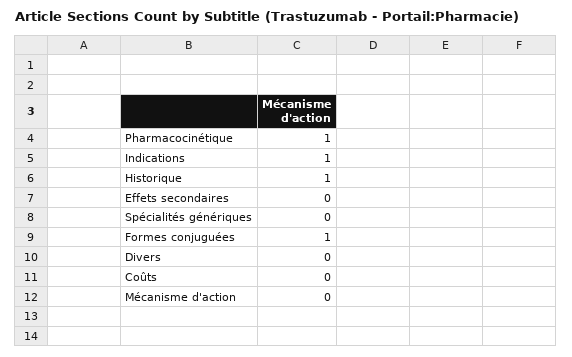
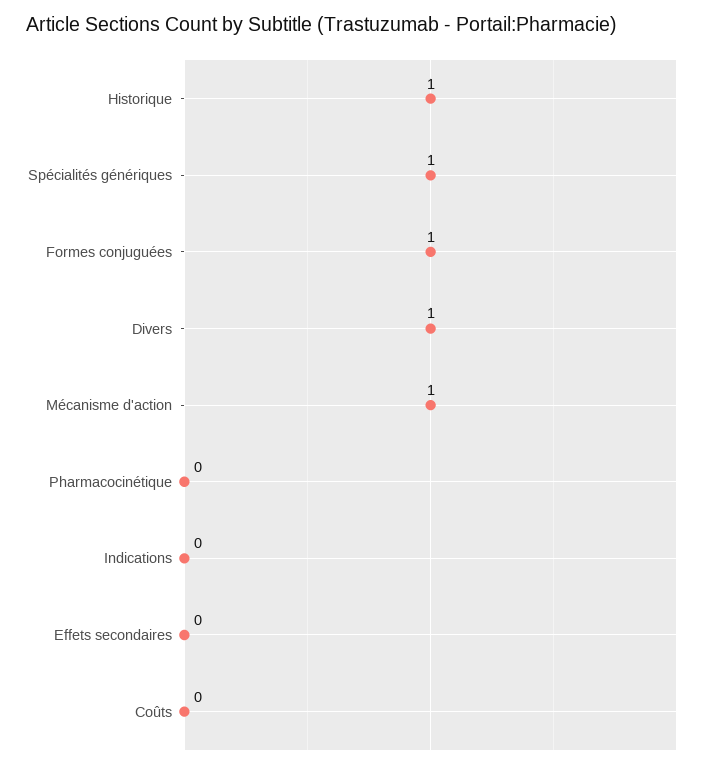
  {
-   "Pharmacocinétique": 1,
+   "Pharmacocinétique": 0,
-   "Indications": 1,
+   "Indications": 0,
    "Historique": 1,
    "Effets secondaires": 0,
-   "Spécialités génériques": 0,
+   "Spécialités génériques": 1,
    "Formes conjuguées": 1,
-   "Divers": 0,
+   "Divers": 1,
    "Coûts": 0,
-   "Mécanisme d'action": 0
+   "Mécanisme d'action": 1
  }

